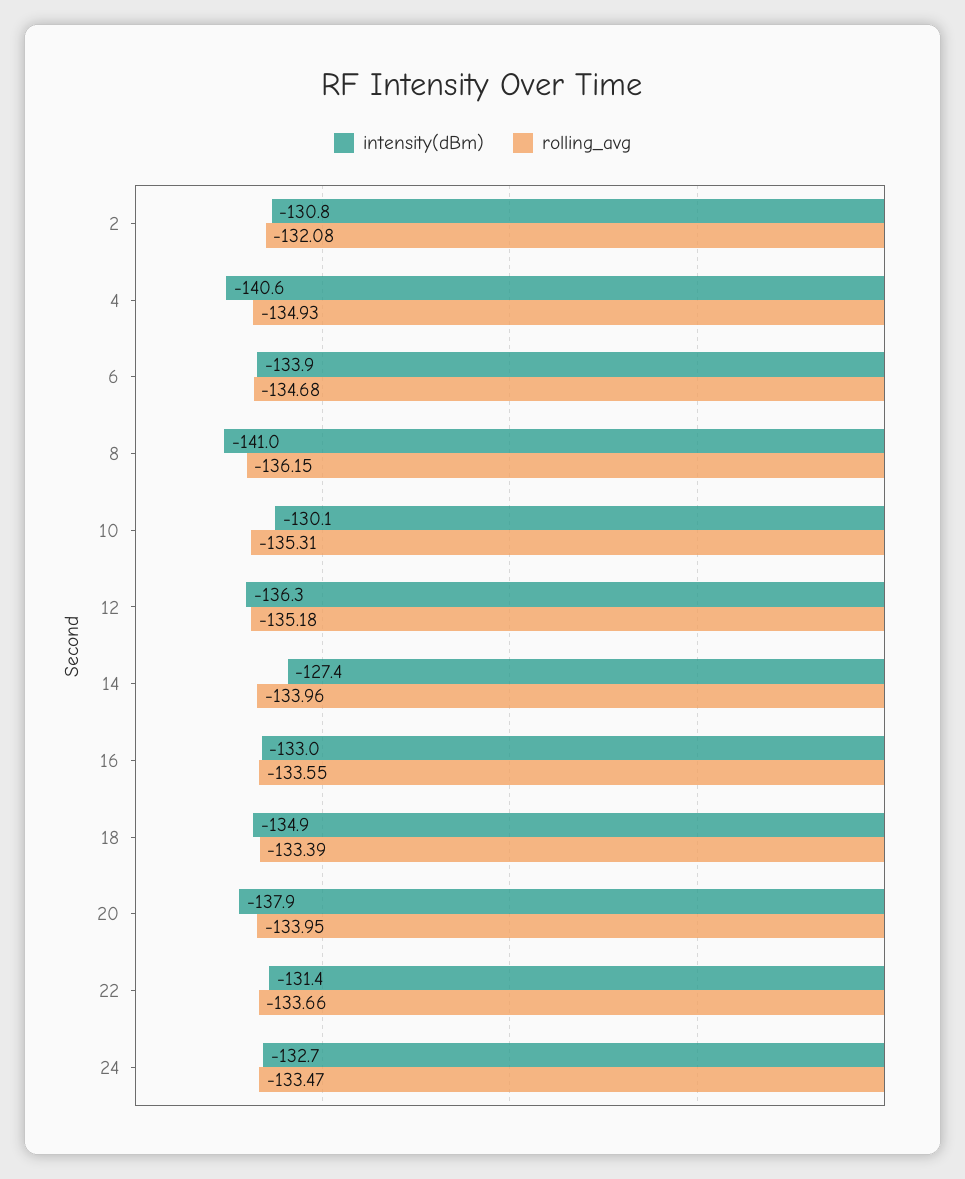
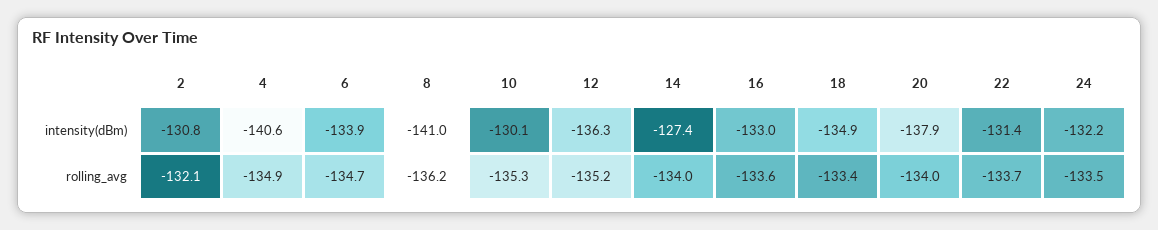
  {
    "intensity(dBm)": {
      "2": -130.8,
      "4": -140.6,
      "6": -133.9,
      "8": -141,
      "10": -130.1,
      "12": -136.3,
      "14": -127.4,
      "16": -133,
      "18": -134.9,
      "20": -137.9,
      "22": -131.4,
-     "24": -132.7
+     "24": -132.2
    },
    "rolling_avg": {
      "2": -132.08,
      "4": -134.93,
      "6": -134.68,
      "8": -136.15,
      "10": -135.31,
      "12": -135.18,
      "14": -133.96,
      "16": -133.55,
      "18": -133.39,
      "20": -133.95,
      "22": -133.66,
      "24": -133.47
    }
  }

